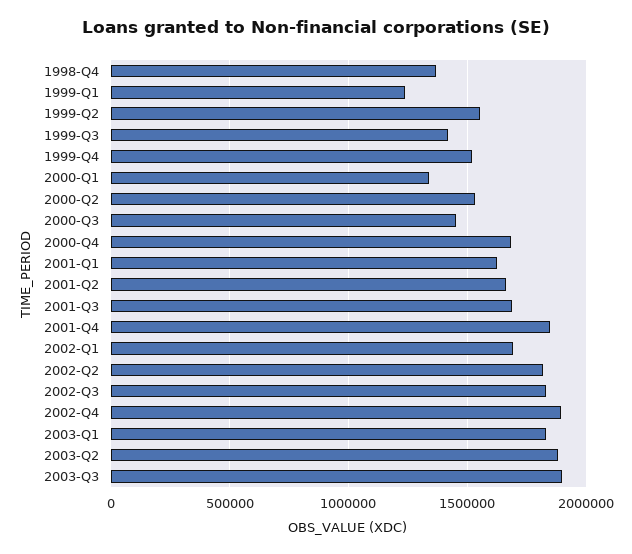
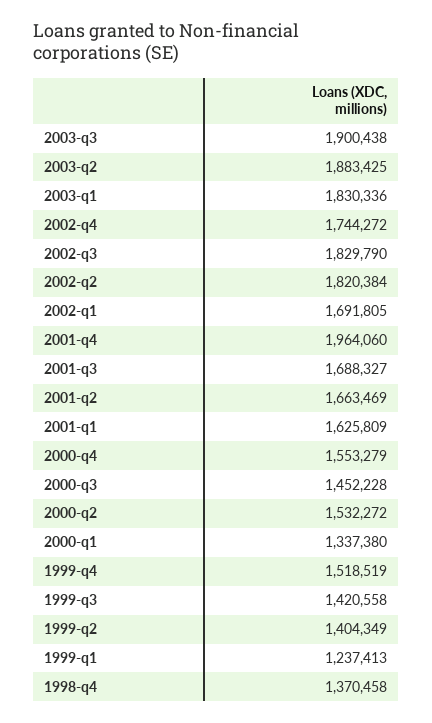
  {
    "1998-Q4": 1370458,
    "1999-Q1": 1237413,
-   "1999-Q2": 1550000,
+   "1999-Q2": 1404349,
    "1999-Q3": 1420558,
    "1999-Q4": 1518519,
    "2000-Q1": 1337380,
    "2000-Q2": 1532272,
    "2000-Q3": 1452228,
-   "2000-Q4": 1700000,
+   "2000-Q4": 1553279,
    "2001-Q1": 1625809,
    "2001-Q2": 1663469,
    "2001-Q3": 1688327,
-   "2001-Q4": 1850000,
+   "2001-Q4": 1964060,
    "2002-Q1": 1691805,
    "2002-Q2": 1820384,
    "2002-Q3": 1829790,
-   "2002-Q4": 1900000,
+   "2002-Q4": 1744272,
    "2003-Q1": 1830336,
    "2003-Q2": 1883425,
    "2003-Q3": 1900438
  }

